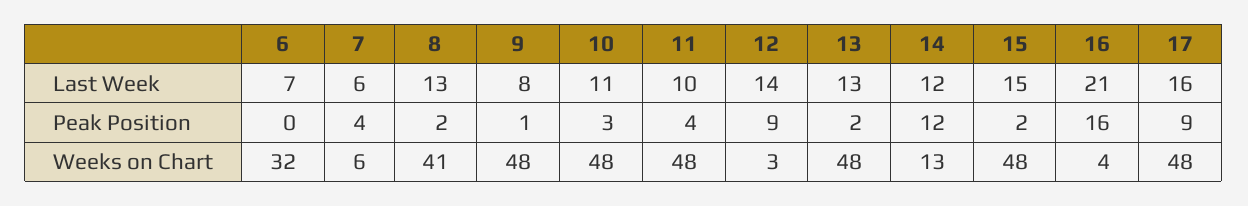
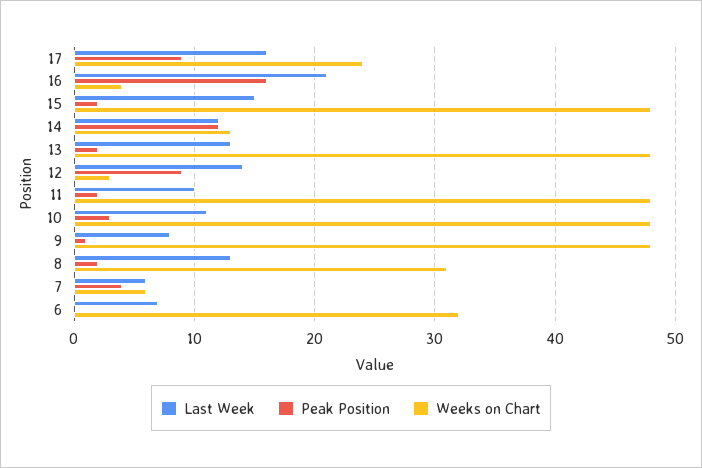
  {
    "Last Week": {
      "6": 7,
      "7": 6,
      "8": 13,
      "9": 8,
      "10": 11,
      "11": 10,
      "12": 14,
      "13": 13,
      "14": 12,
      "15": 15,
      "16": 21,
      "17": 16
    },
    "Peak Position": {
      "6": 0,
      "7": 4,
      "8": 2,
      "9": 1,
      "10": 3,
-     "11": 4,
+     "11": 2,
      "12": 9,
      "13": 2,
      "14": 12,
      "15": 2,
      "16": 16,
      "17": 9
    },
    "Weeks on Chart": {
      "6": 32,
      "7": 6,
-     "8": 41,
+     "8": 31,
      "9": 48,
      "10": 48,
      "11": 48,
      "12": 3,
      "13": 48,
      "14": 13,
      "15": 48,
      "16": 4,
-     "17": 48
+     "17": 24
    }
  }

